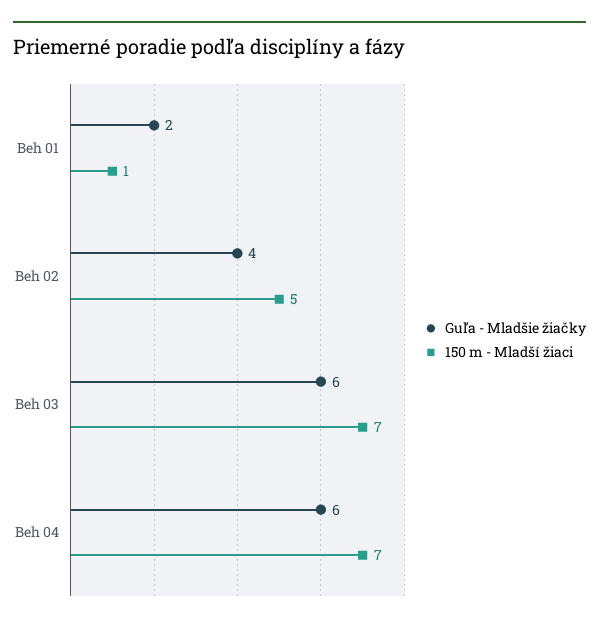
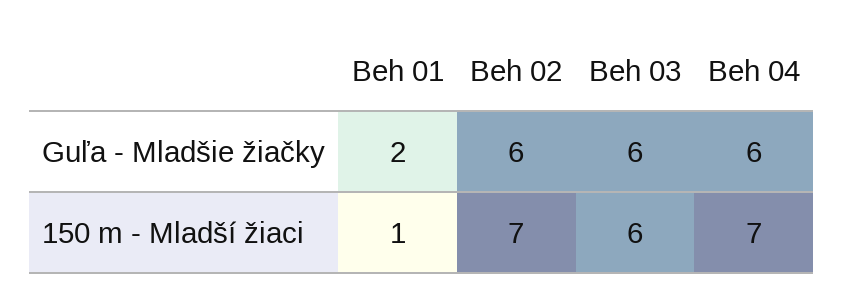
  {
    "Guľa - Mladšie žiačky": {
      "Beh 01": 2,
-     "Beh 02": 4,
+     "Beh 02": 6,
      "Beh 03": 6,
      "Beh 04": 6
    },
    "150 m - Mladší žiaci": {
      "Beh 01": 1,
-     "Beh 02": 5,
+     "Beh 02": 7,
-     "Beh 03": 7,
+     "Beh 03": 6,
      "Beh 04": 7
    }
  }

